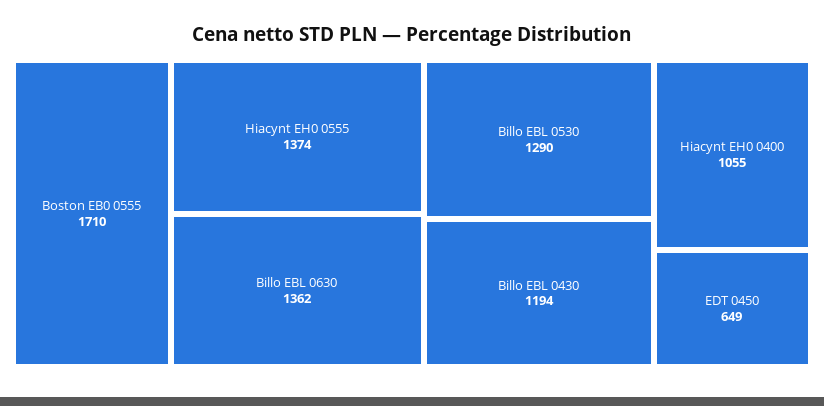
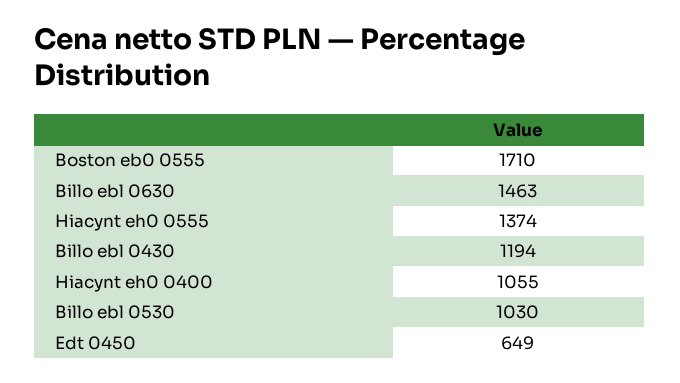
  {
    "Boston EB0 0555": 1710,
    "Hiacynt EH0 0555": 1374,
-   "Billo EBL 0630": 1362,
+   "Billo EBL 0630": 1463,
-   "Billo EBL 0530": 1290,
+   "Billo EBL 0530": 1030,
    "Billo EBL 0430": 1194,
    "Hiacynt EH0 0400": 1055,
    "EDT 0450": 649
  }

